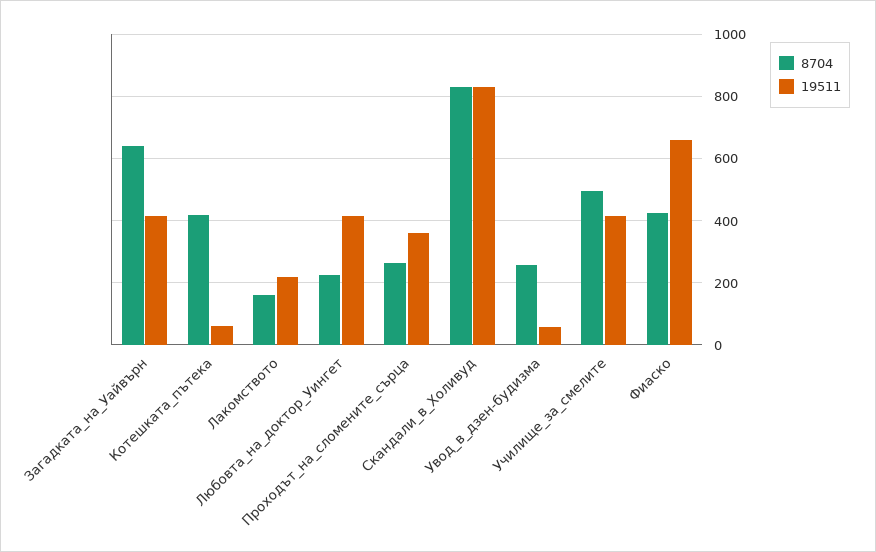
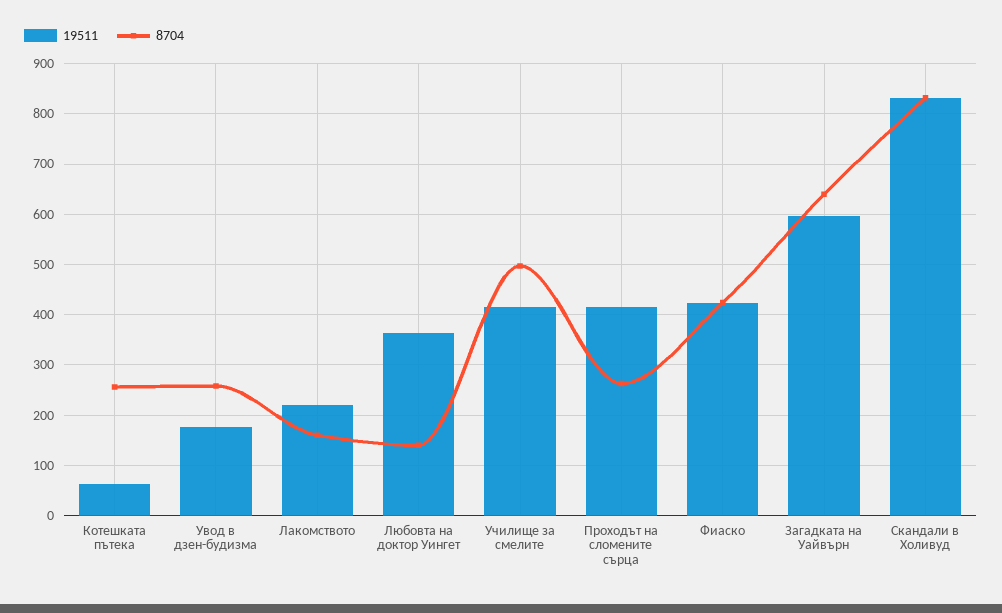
  {
    "8704": {
      "Загадката_на_Уайвърн": 640,
-     "Котешката_пътека": 420,
+     "Котешката_пътека": 260,
      "Лакомството": 160,
-     "Любовта_на_доктор_Уингет": 220,
+     "Любовта_на_доктор_Уингет": 140,
      "Проходът_на_сломените_сърца": 260,
      "Скандали_в_Холивуд": 840,
      "Увод_в_дзен-будизма": 260,
      "Училище_за_смелите": 500,
      "Фиаско": 420
    },
    "19511": {
-     "Загадката_на_Уайвърн": 420,
+     "Загадката_на_Уайвърн": 600,
      "Котешката_пътека": 60,
      "Лакомството": 220,
-     "Любовта_на_доктор_Уингет": 420,
+     "Любовта_на_доктор_Уингет": 360,
-     "Проходът_на_сломените_сърца": 360,
+     "Проходът_на_сломените_сърца": 420,
      "Скандали_в_Холивуд": 840,
-     "Увод_в_дзен-будизма": 60,
+     "Увод_в_дзен-будизма": 180,
      "Училище_за_смелите": 420,
-     "Фиаско": 660
+     "Фиаско": 420
    }
  }

